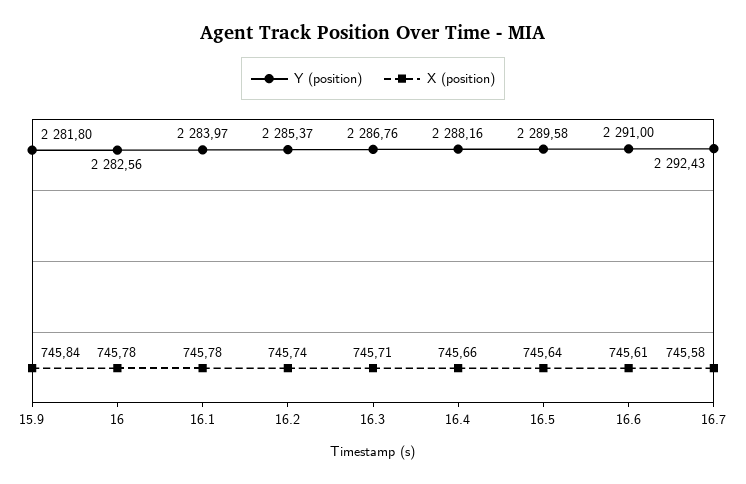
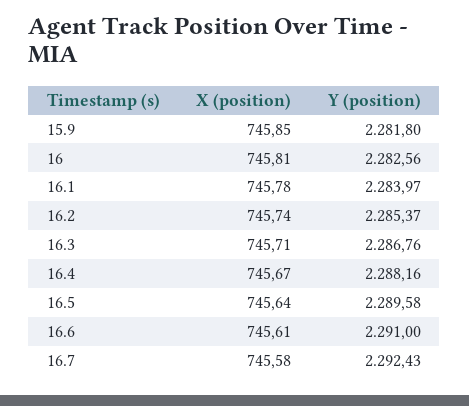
  {
    "Y (position)": {
      "15.9": 2281.8,
      "16": 2282.56,
      "16.1": 2283.97,
      "16.2": 2285.37,
      "16.3": 2286.76,
      "16.4": 2288.16,
      "16.5": 2289.58,
      "16.6": 2291,
      "16.7": 2292.43
    },
    "X (position)": {
-     "15.9": 745.84,
+     "15.9": 745.85,
-     "16": 745.78,
+     "16": 745.81,
      "16.1": 745.78,
      "16.2": 745.74,
      "16.3": 745.71,
-     "16.4": 745.66,
+     "16.4": 745.67,
      "16.5": 745.64,
      "16.6": 745.61,
      "16.7": 745.58
    }
  }

